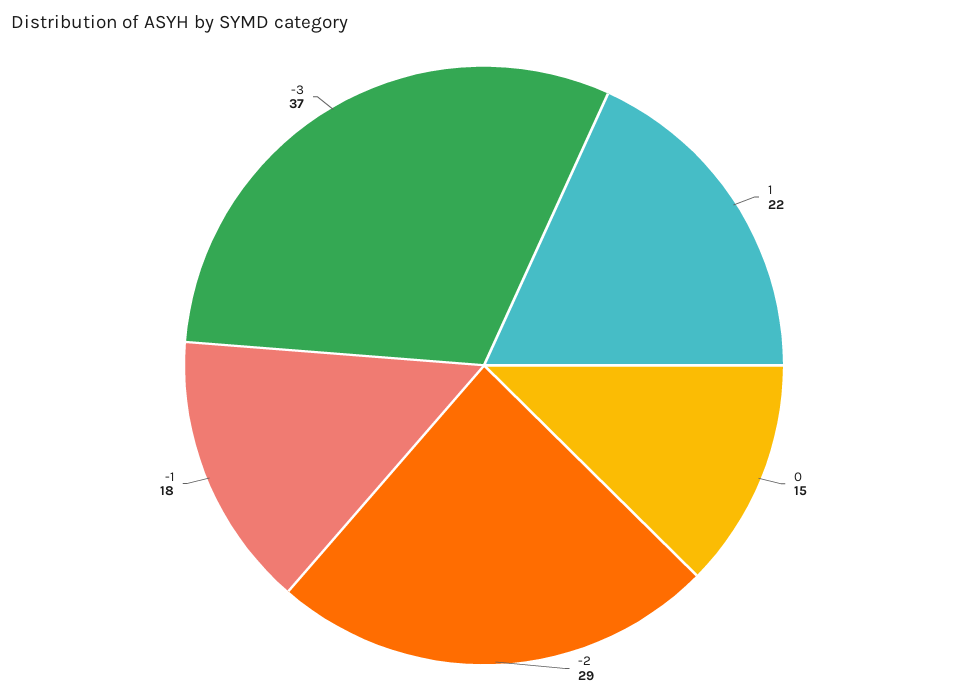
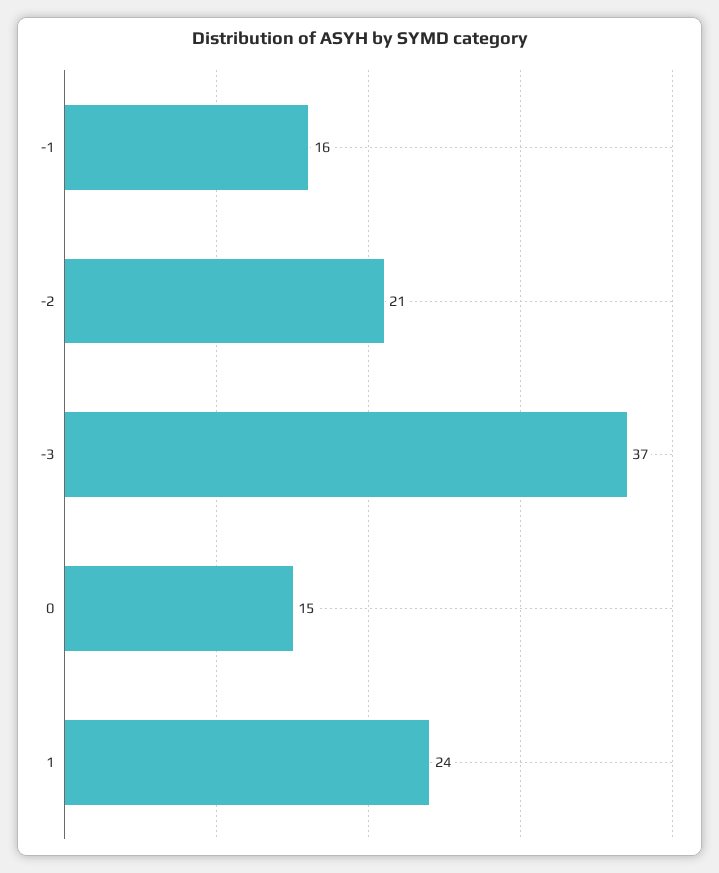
  {
-   "1": 22,
+   "1": 24,
    "0": 15,
-   "-2": 29,
+   "-2": 21,
-   "-1": 18,
+   "-1": 16,
    "-3": 37
  }

